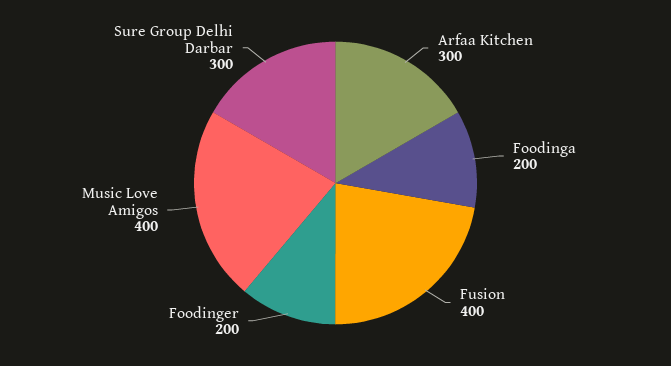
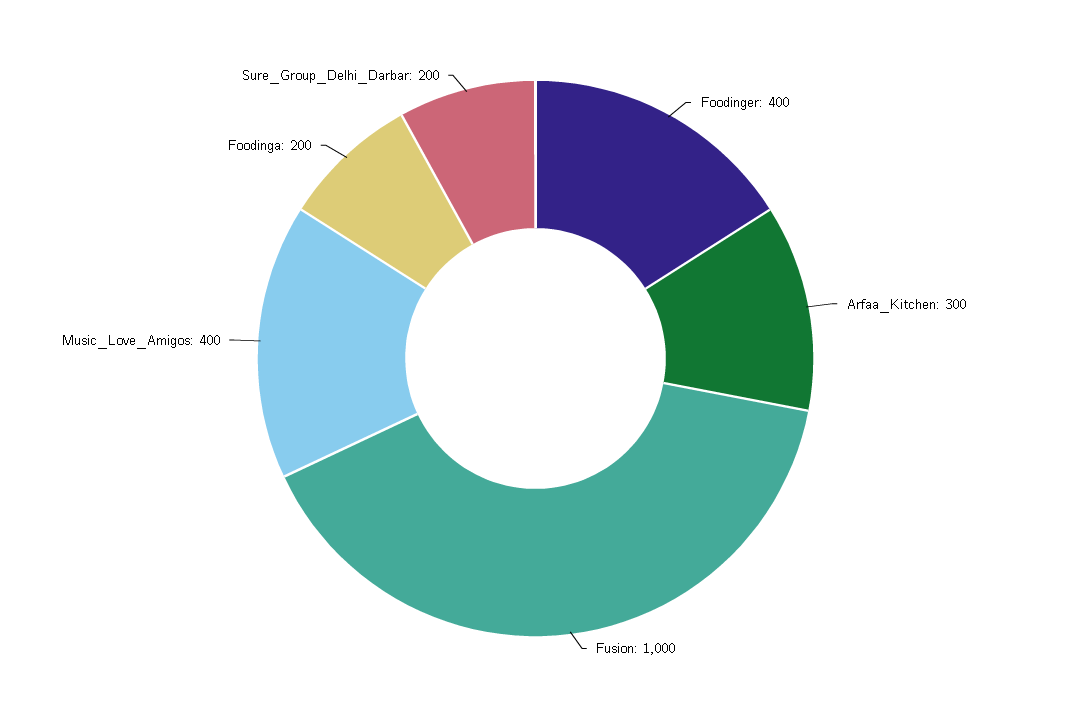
  {
    "Arfaa Kitchen": 300,
    "Foodinga": 200,
-   "Fusion": 400,
+   "Fusion": 1000,
-   "Foodinger": 200,
+   "Foodinger": 400,
    "Music Love Amigos": 400,
-   "Sure Group Delhi Darbar": 300
+   "Sure Group Delhi Darbar": 200
  }

